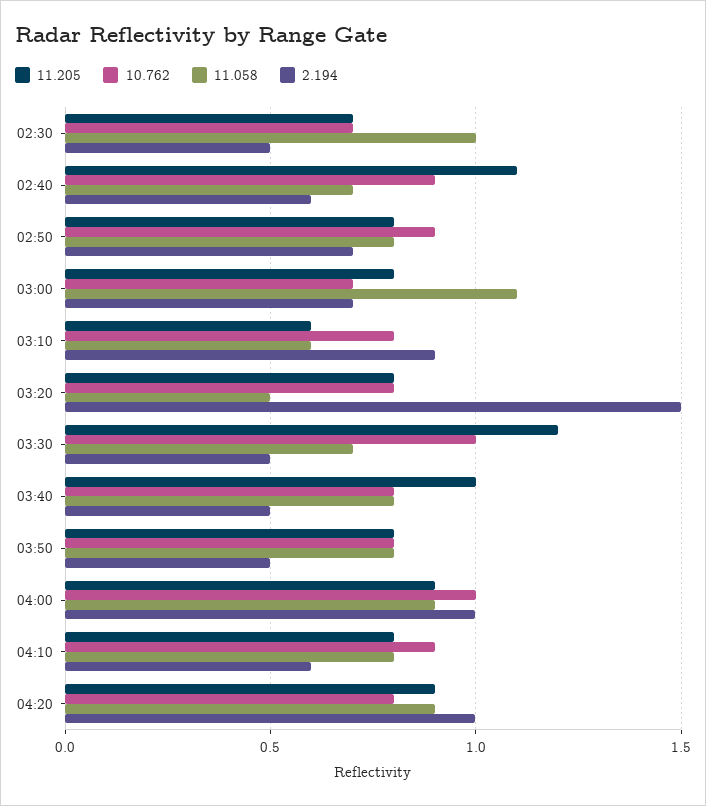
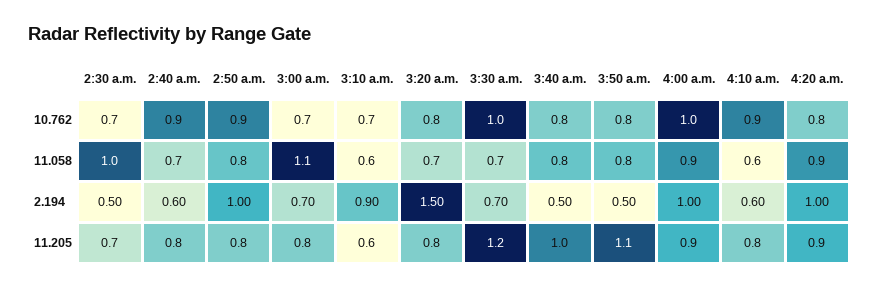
  {
    "11.205": {
      "02:30": 0.7,
-     "02:40": 1.1,
+     "02:40": 0.8,
      "02:50": 0.8,
      "03:00": 0.8,
      "03:10": 0.6,
      "03:20": 0.8,
      "03:30": 1.2,
      "03:40": 1,
-     "03:50": 0.8,
+     "03:50": 1.1,
      "04:00": 0.9,
      "04:10": 0.8,
      "04:20": 0.9
    },
    "10.762": {
      "02:30": 0.7,
      "02:40": 0.9,
      "02:50": 0.9,
      "03:00": 0.7,
-     "03:10": 0.8,
+     "03:10": 0.7,
      "03:20": 0.8,
      "03:30": 1,
      "03:40": 0.8,
      "03:50": 0.8,
      "04:00": 1,
      "04:10": 0.9,
      "04:20": 0.8
    },
    "11.058": {
      "02:30": 1,
      "02:40": 0.7,
      "02:50": 0.8,
      "03:00": 1.1,
      "03:10": 0.6,
-     "03:20": 0.5,
+     "03:20": 0.7,
      "03:30": 0.7,
      "03:40": 0.8,
      "03:50": 0.8,
      "04:00": 0.9,
-     "04:10": 0.8,
+     "04:10": 0.6,
      "04:20": 0.9
    },
    "2.194": {
      "02:30": 0.5,
      "02:40": 0.6,
-     "02:50": 0.7,
+     "02:50": 1,
      "03:00": 0.7,
      "03:10": 0.9,
      "03:20": 1.5,
-     "03:30": 0.5,
+     "03:30": 0.7,
      "03:40": 0.5,
      "03:50": 0.5,
      "04:00": 1,
      "04:10": 0.6,
      "04:20": 1
    }
  }

